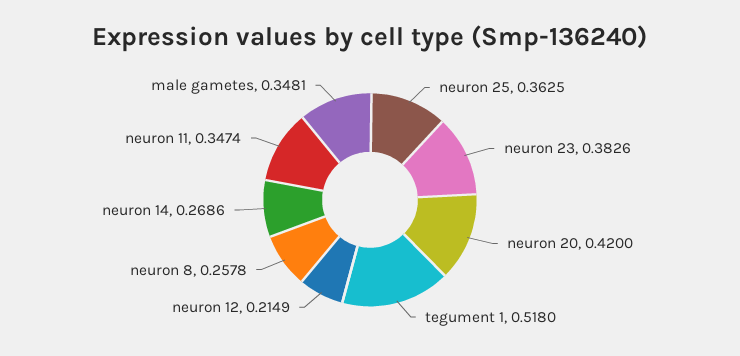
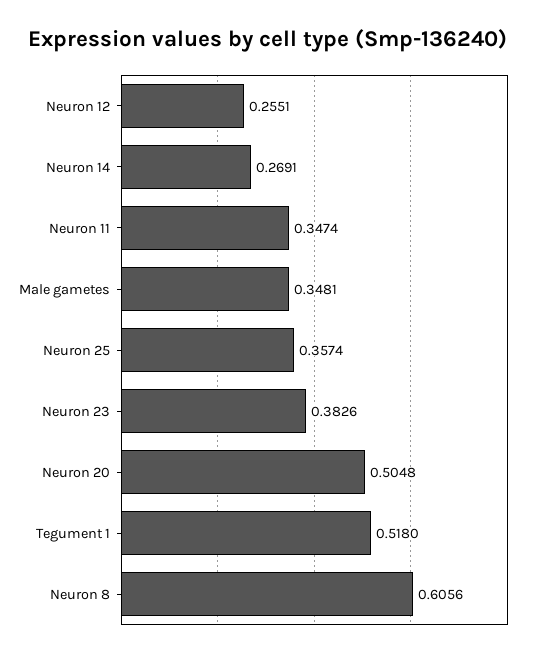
  {
-   "neuron 25": 0.3625,
+   "neuron 25": 0.3574,
    "neuron 23": 0.3826,
-   "neuron 20": 0.42,
+   "neuron 20": 0.5048,
    "tegument 1": 0.518,
-   "neuron 12": 0.2149,
+   "neuron 12": 0.2551,
-   "neuron 8": 0.2578,
+   "neuron 8": 0.6056,
-   "neuron 14": 0.2686,
+   "neuron 14": 0.2691,
    "neuron 11": 0.3474,
    "male gametes": 0.3481
  }

